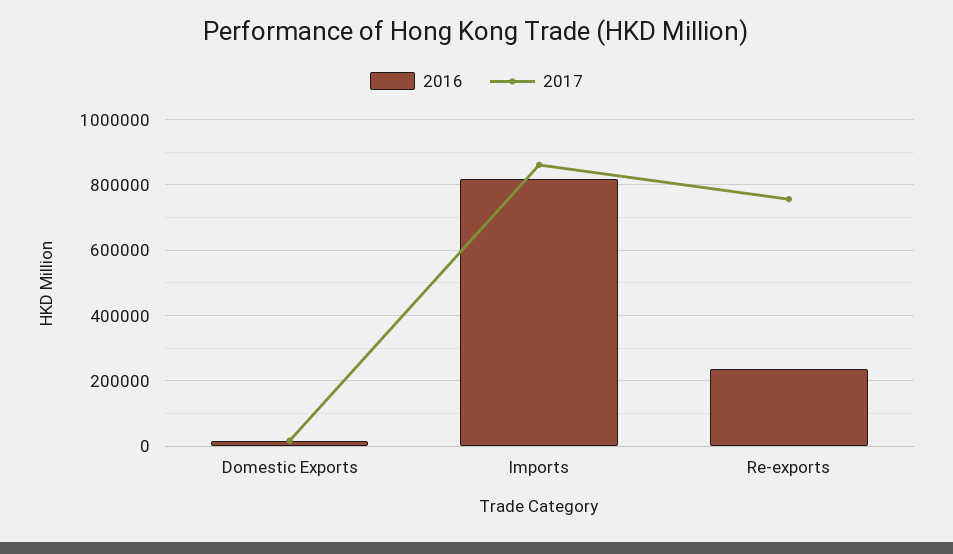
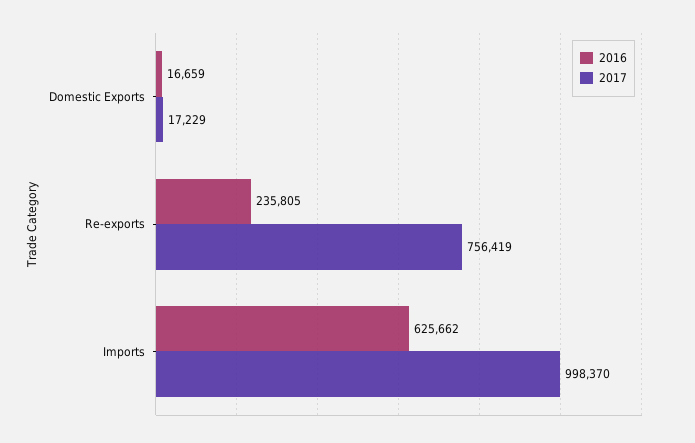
  {
    "2016": {
      "Domestic Exports": 16659,
-     "Imports": 820000,
+     "Imports": 625662,
      "Re-exports": 235805
    },
    "2017": {
      "Domestic Exports": 17229,
-     "Imports": 860000,
+     "Imports": 998370,
      "Re-exports": 756419
    }
  }

